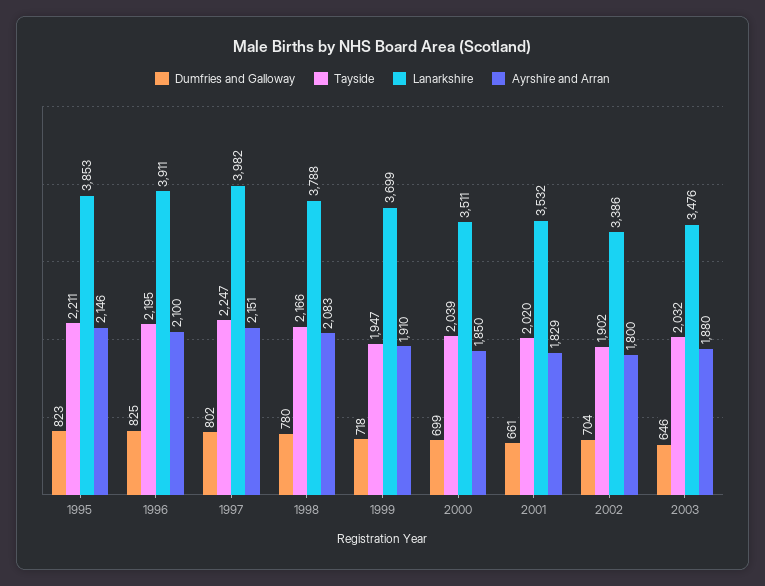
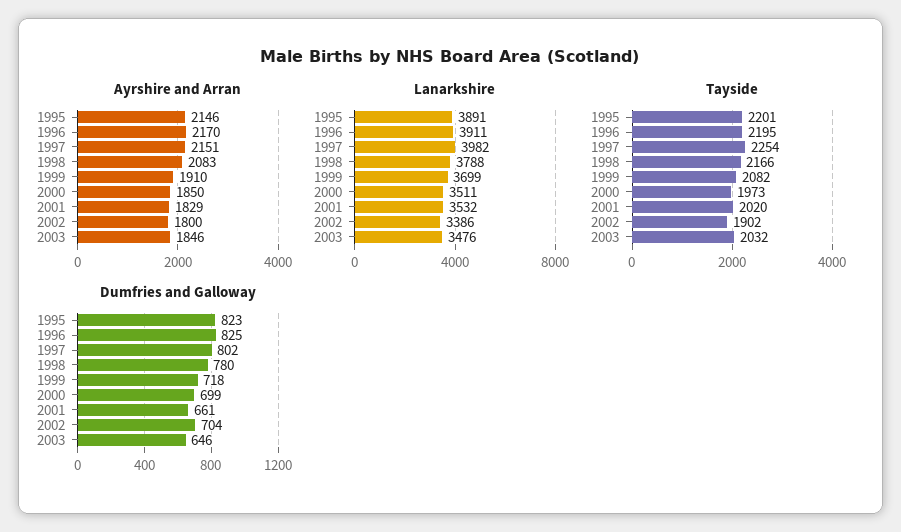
  {
    "Dumfries and Galloway": {
      "1995": 823,
      "1996": 825,
      "1997": 802,
      "1998": 780,
      "1999": 718,
      "2000": 699,
      "2001": 661,
      "2002": 704,
      "2003": 646
    },
    "Tayside": {
-     "1995": 2211,
+     "1995": 2201,
      "1996": 2195,
-     "1997": 2247,
+     "1997": 2254,
      "1998": 2166,
-     "1999": 1947,
+     "1999": 2082,
-     "2000": 2039,
+     "2000": 1973,
      "2001": 2020,
      "2002": 1902,
      "2003": 2032
    },
    "Lanarkshire": {
-     "1995": 3853,
+     "1995": 3891,
      "1996": 3911,
      "1997": 3982,
      "1998": 3788,
      "1999": 3699,
      "2000": 3511,
      "2001": 3532,
      "2002": 3386,
      "2003": 3476
    },
    "Ayrshire and Arran": {
      "1995": 2146,
-     "1996": 2100,
+     "1996": 2170,
      "1997": 2151,
      "1998": 2083,
      "1999": 1910,
      "2000": 1850,
      "2001": 1829,
      "2002": 1800,
-     "2003": 1880
+     "2003": 1846
    }
  }

